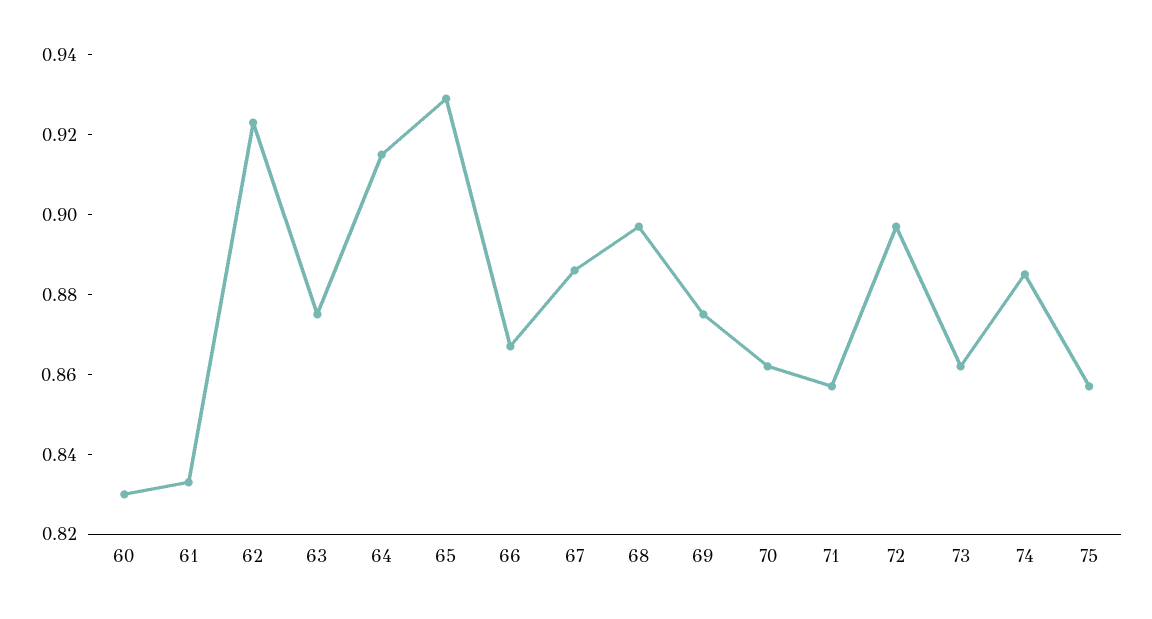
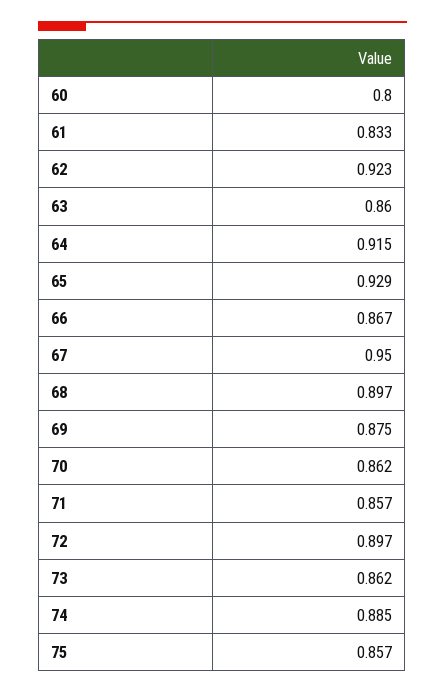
  {
-   "60": 0.83,
+   "60": 0.8,
    "61": 0.833,
    "62": 0.923,
-   "63": 0.875,
+   "63": 0.86,
    "64": 0.915,
    "65": 0.929,
    "66": 0.867,
-   "67": 0.885,
+   "67": 0.95,
    "68": 0.897,
    "69": 0.875,
    "70": 0.862,
    "71": 0.857,
    "72": 0.897,
    "73": 0.862,
    "74": 0.885,
    "75": 0.857
  }

